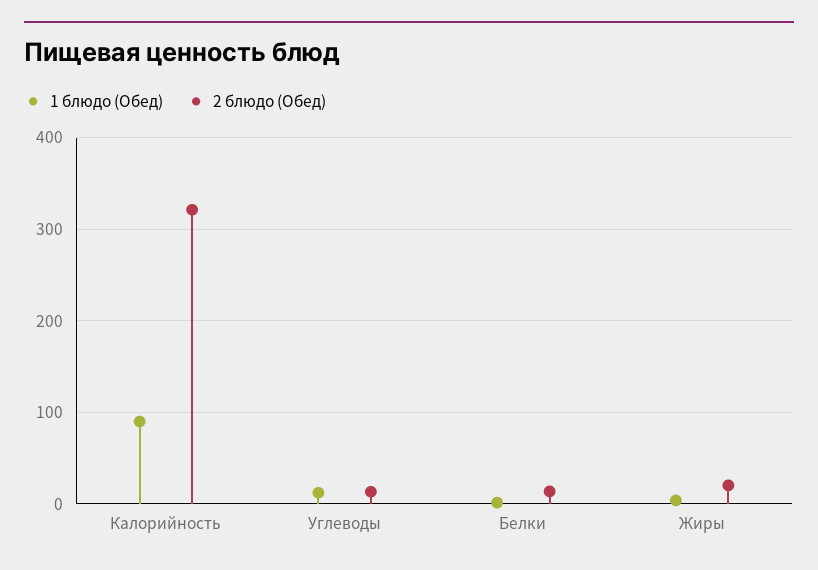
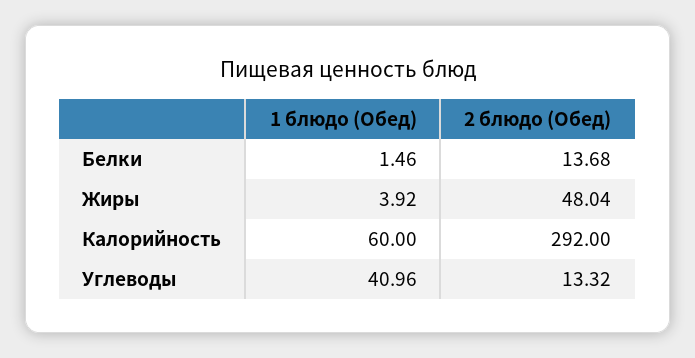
  {
    "1 блюдо (Обед)": {
-     "Калорийность": 90,
+     "Калорийность": 60,
-     "Углеводы": 10,
+     "Углеводы": 40.96,
      "Белки": 1.46,
      "Жиры": 3.92
    },
    "2 блюдо (Обед)": {
-     "Калорийность": 320,
+     "Калорийность": 292,
      "Углеводы": 13.32,
      "Белки": 13.68,
-     "Жиры": 20
+     "Жиры": 48.04
    }
  }

